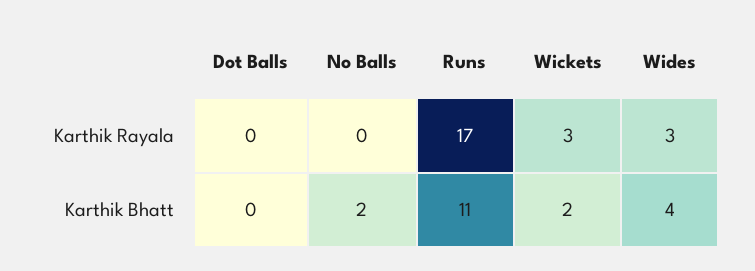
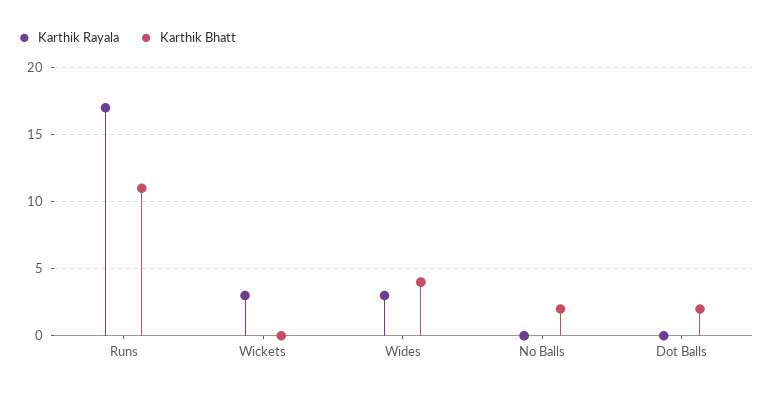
  {
    "Karthik Rayala": {
      "Dot Balls": 0,
      "No Balls": 0,
      "Runs": 17,
      "Wickets": 3,
      "Wides": 3
    },
    "Karthik Bhatt": {
-     "Dot Balls": 0,
+     "Dot Balls": 2,
      "No Balls": 2,
      "Runs": 11,
-     "Wickets": 2,
+     "Wickets": 0,
      "Wides": 4
    }
  }

